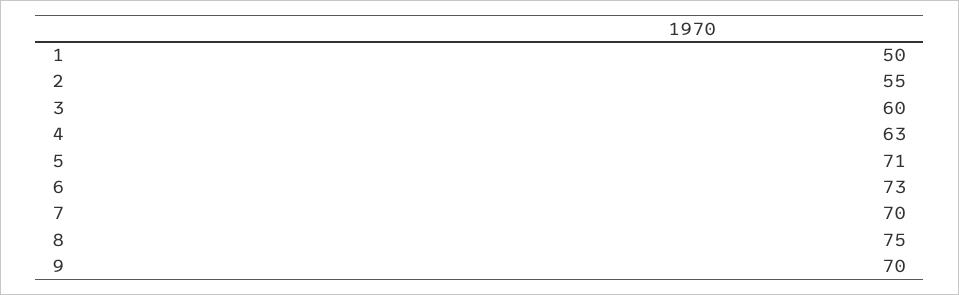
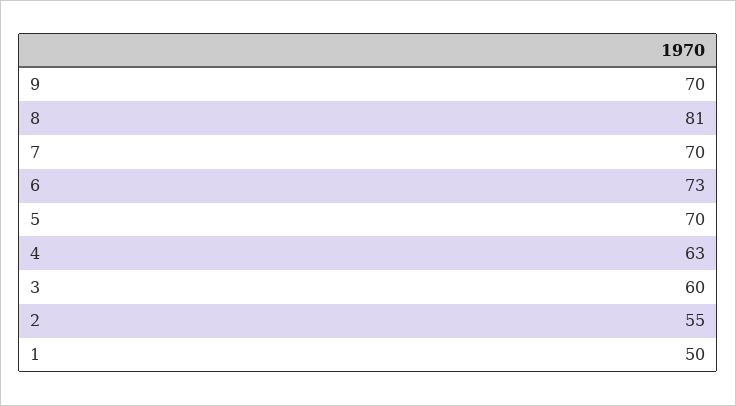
  {
    "1": 50,
    "2": 55,
    "3": 60,
    "4": 63,
-   "5": 71,
+   "5": 70,
    "6": 73,
    "7": 70,
-   "8": 75,
+   "8": 81,
    "9": 70
  }

